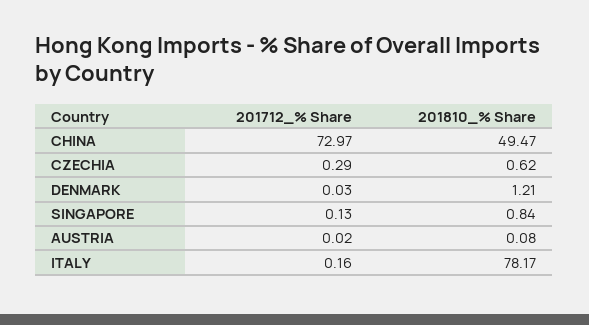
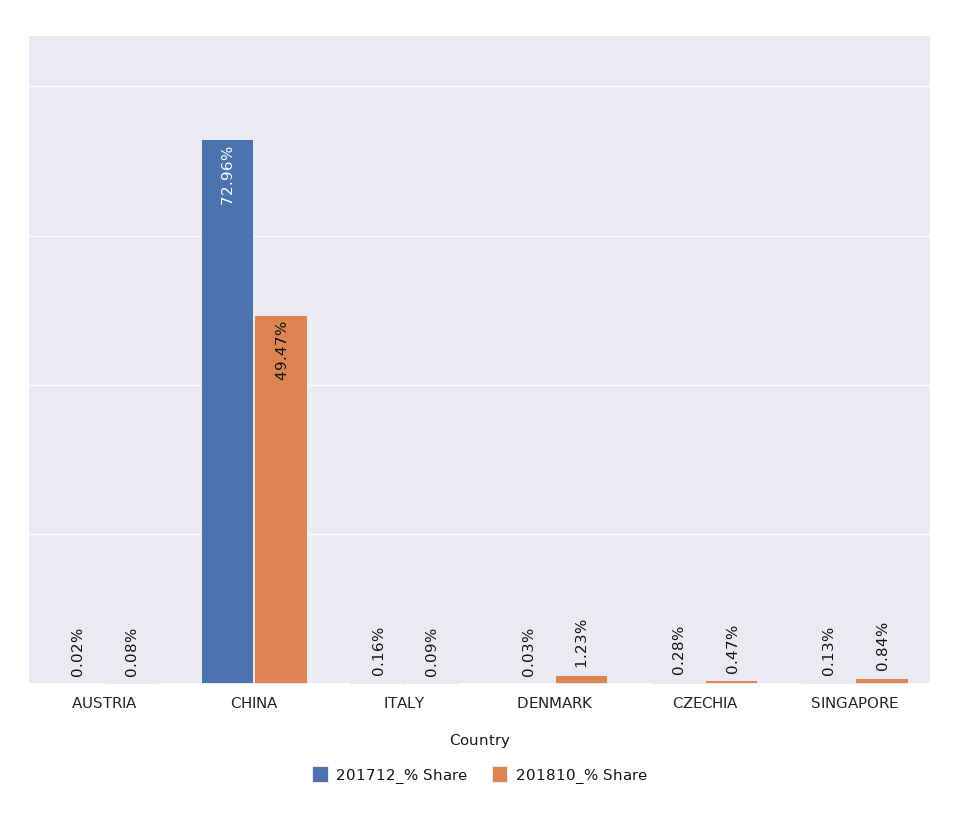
  {
    "201712_% Share": {
-     "CHINA": 72.97,
+     "CHINA": 72.96,
-     "CZECHIA": 0.29,
+     "CZECHIA": 0.28,
      "DENMARK": 0.03,
      "SINGAPORE": 0.13,
      "AUSTRIA": 0.02,
      "ITALY": 0.16
    },
    "201810_% Share": {
      "CHINA": 49.47,
-     "CZECHIA": 0.62,
+     "CZECHIA": 0.47,
-     "DENMARK": 1.21,
+     "DENMARK": 1.23,
      "SINGAPORE": 0.84,
      "AUSTRIA": 0.08,
-     "ITALY": 78.17
+     "ITALY": 0.09
    }
  }

